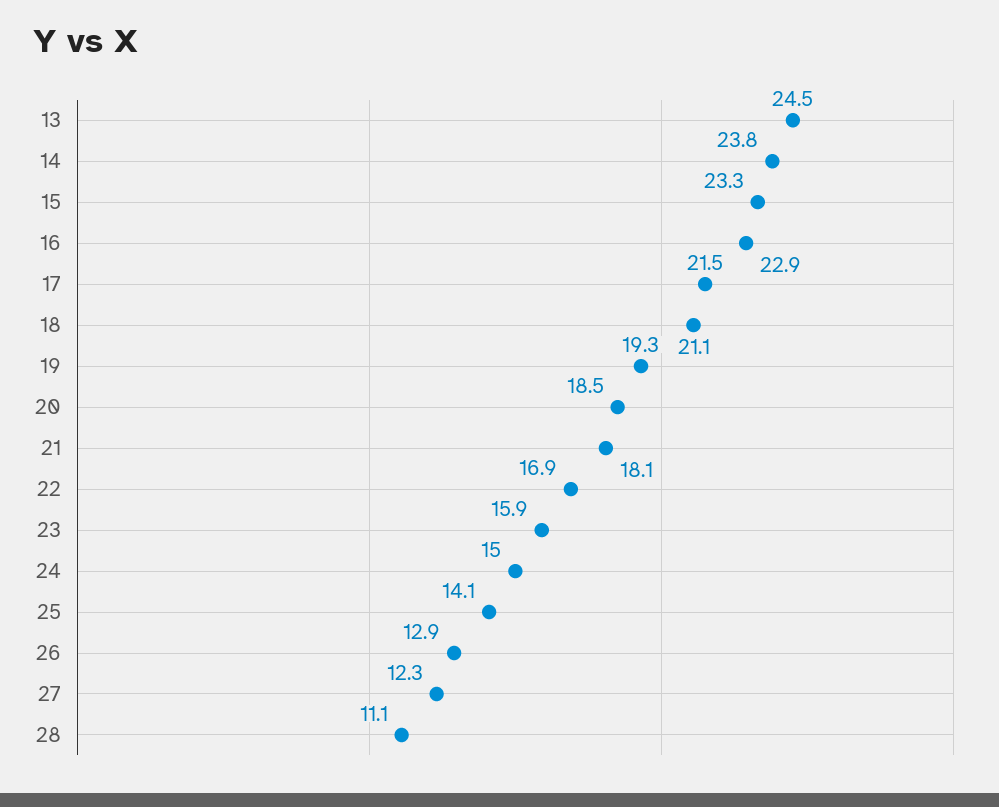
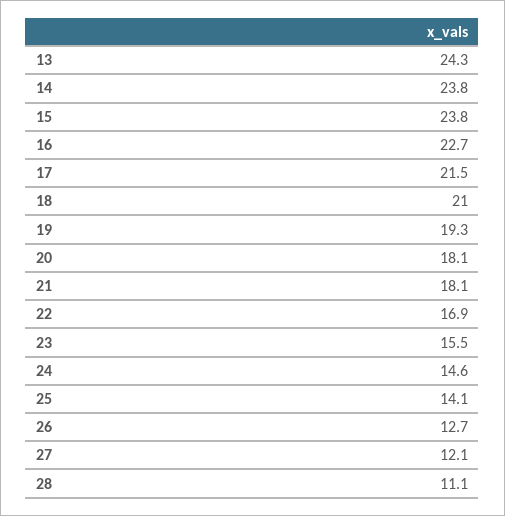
  {
-   "13": 24.5,
+   "13": 24.3,
    "14": 23.8,
-   "15": 23.3,
+   "15": 23.8,
-   "16": 22.9,
+   "16": 22.7,
    "17": 21.5,
-   "18": 21.1,
+   "18": 21,
    "19": 19.3,
-   "20": 18.5,
+   "20": 18.1,
    "21": 18.1,
    "22": 16.9,
-   "23": 15.9,
+   "23": 15.5,
-   "24": 15,
+   "24": 14.6,
    "25": 14.1,
-   "26": 12.9,
+   "26": 12.7,
-   "27": 12.3,
+   "27": 12.1,
    "28": 11.1
  }

